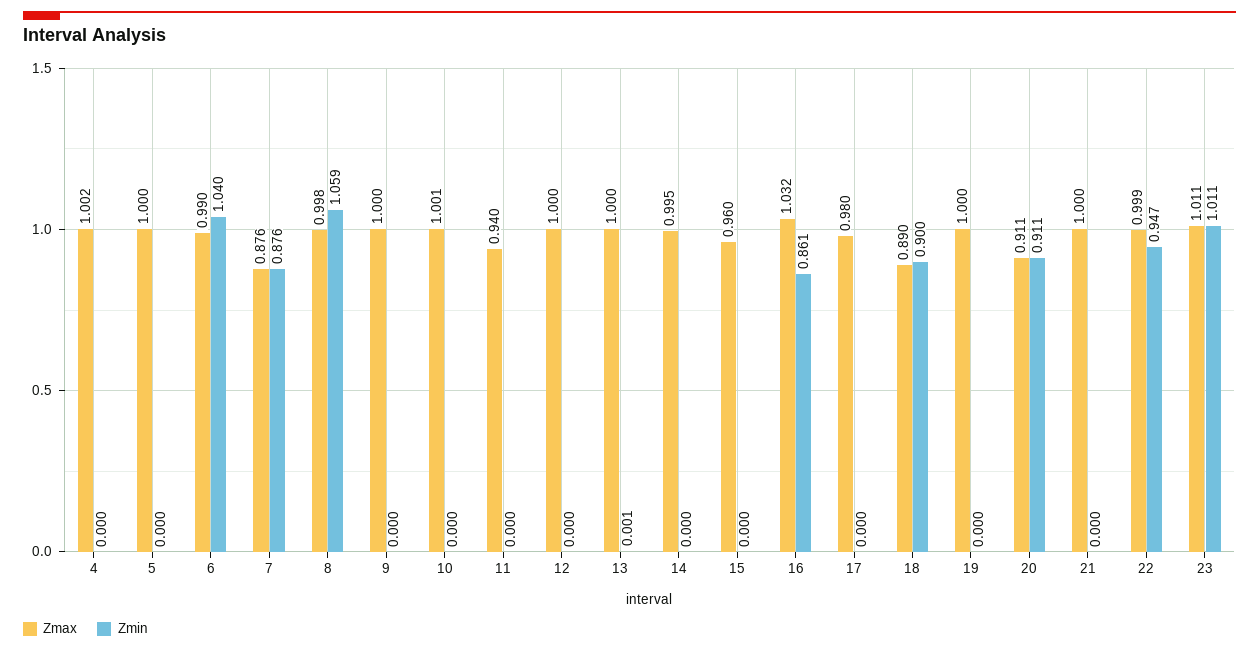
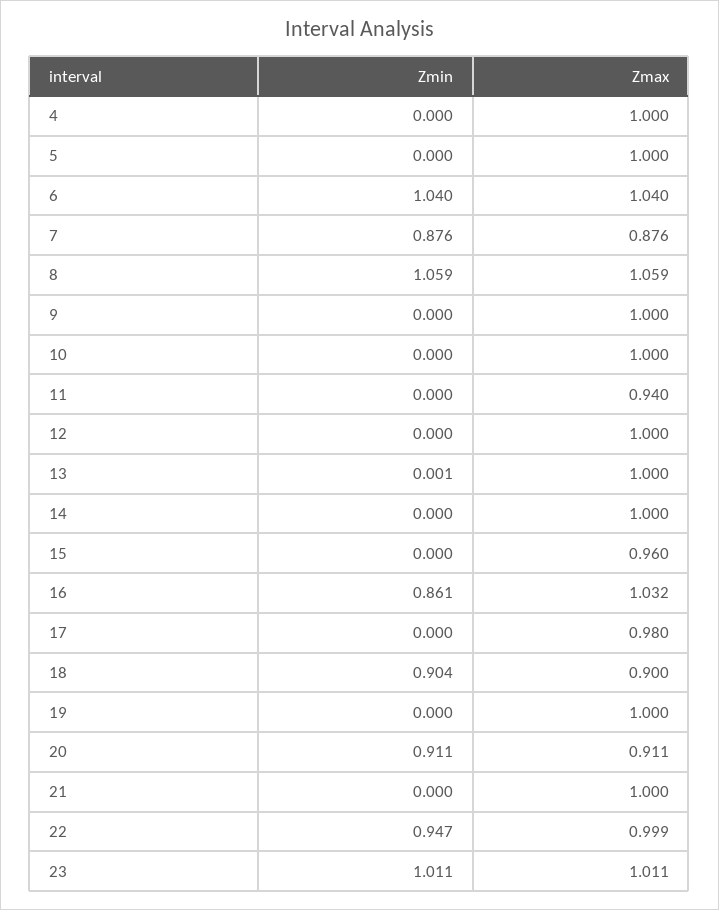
  {
    "Zmax": {
-     "4": 1.002,
+     "4": 1,
      "5": 1,
-     "6": 0.99,
+     "6": 1.04,
      "7": 0.876,
-     "8": 0.998,
+     "8": 1.059,
      "9": 1,
-     "10": 1.001,
+     "10": 1,
      "11": 0.94,
      "12": 1,
      "13": 1,
-     "14": 0.995,
+     "14": 1,
      "15": 0.96,
      "16": 1.032,
      "17": 0.98,
-     "18": 0.89,
+     "18": 0.9,
      "19": 1,
      "20": 0.911,
      "21": 1,
      "22": 0.999,
      "23": 1.011
    },
    "Zmin": {
      "4": 0,
      "5": 0,
      "6": 1.04,
      "7": 0.876,
      "8": 1.059,
      "9": 0,
      "10": 0,
      "11": 0,
      "12": 0,
      "13": 0.001,
      "14": 0,
      "15": 0,
      "16": 0.861,
      "17": 0,
-     "18": 0.9,
+     "18": 0.904,
      "19": 0,
      "20": 0.911,
      "21": 0,
      "22": 0.947,
      "23": 1.011
    }
  }

